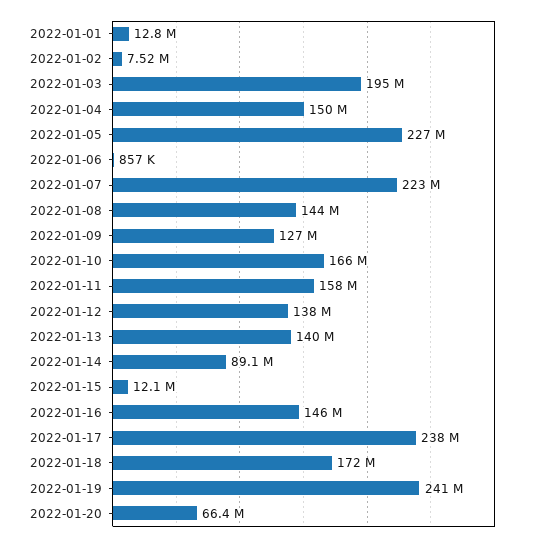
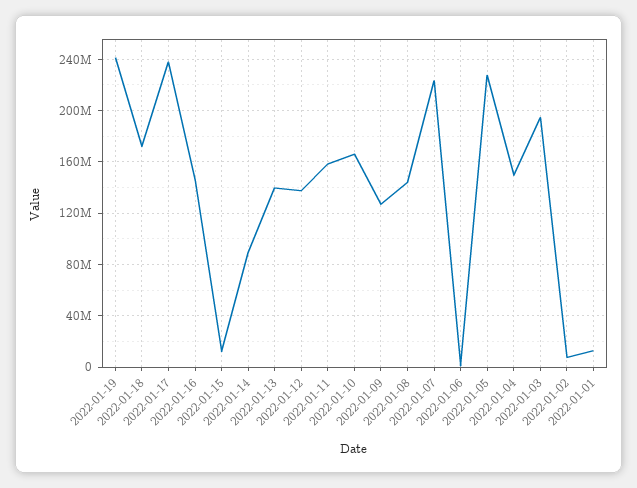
  {
    "2022-01-01": 12800000,
    "2022-01-02": 7520000,
    "2022-01-03": 195000000,
    "2022-01-04": 150000000,
    "2022-01-05": 227000000,
    "2022-01-06": 857000,
    "2022-01-07": 223000000,
    "2022-01-08": 144000000,
    "2022-01-09": 127000000,
    "2022-01-10": 166000000,
    "2022-01-11": 158000000,
    "2022-01-12": 138000000,
    "2022-01-13": 140000000,
    "2022-01-14": 89100000,
    "2022-01-15": 12100000,
    "2022-01-16": 146000000,
    "2022-01-17": 238000000,
    "2022-01-18": 172000000,
-   "2022-01-19": 241000000,
+   "2022-01-19": 241000000
-   "2022-01-20": 66400000
  }

